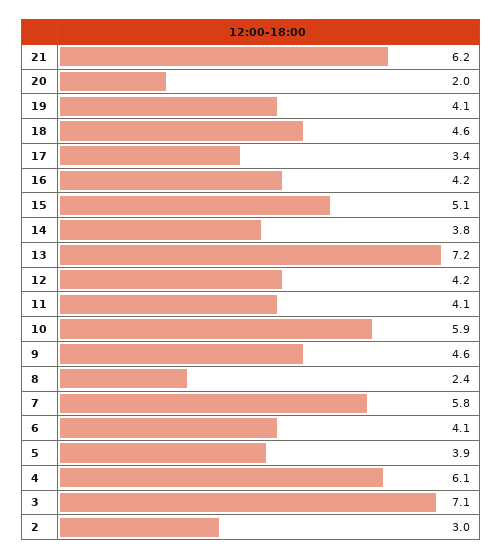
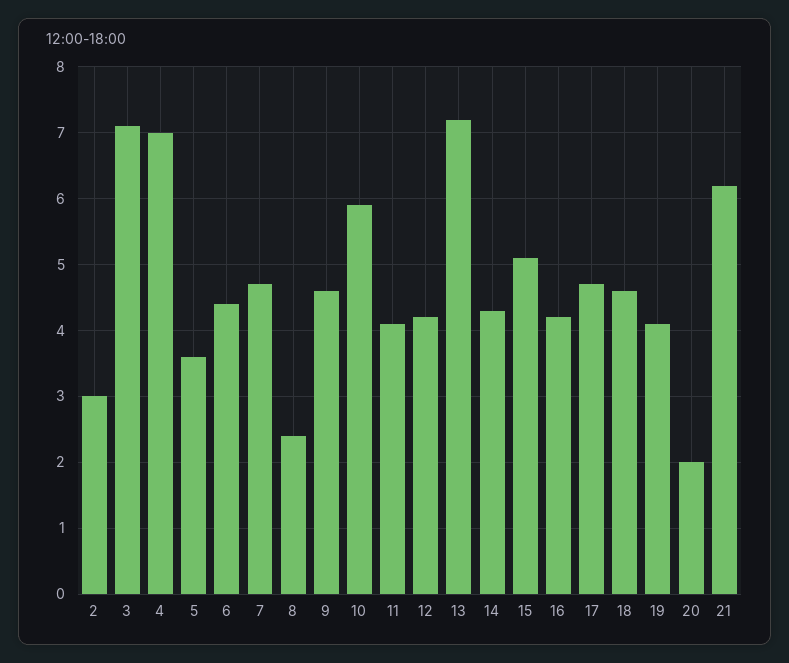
  {
    "21": 6.2,
    "20": 2,
    "19": 4.1,
    "18": 4.6,
-   "17": 3.4,
+   "17": 4.7,
    "16": 4.2,
    "15": 5.1,
-   "14": 3.8,
+   "14": 4.3,
    "13": 7.2,
    "12": 4.2,
    "11": 4.1,
    "10": 5.9,
    "9": 4.6,
    "8": 2.4,
-   "7": 5.8,
+   "7": 4.7,
-   "6": 4.1,
+   "6": 4.4,
-   "5": 3.9,
+   "5": 3.6,
-   "4": 6.1,
+   "4": 7,
    "3": 7.1,
    "2": 3
  }

